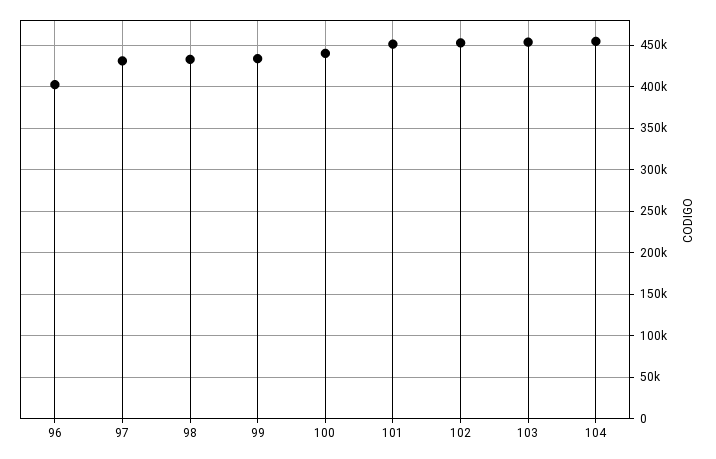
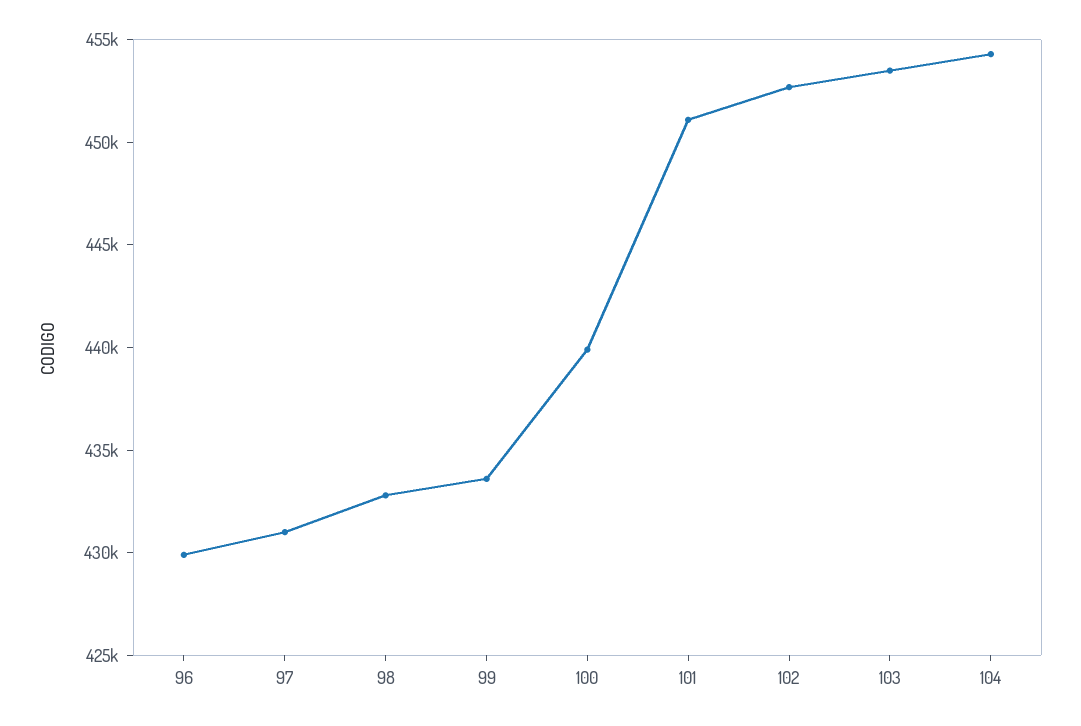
  {
-   "96": 400000,
+   "96": 430000,
    "97": 431000,
    "98": 433000,
    "99": 434000,
    "100": 440000,
    "101": 451000,
    "102": 453000,
    "103": 454000,
    "104": 454000
  }

